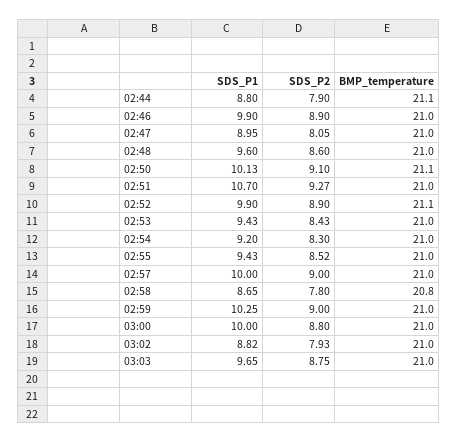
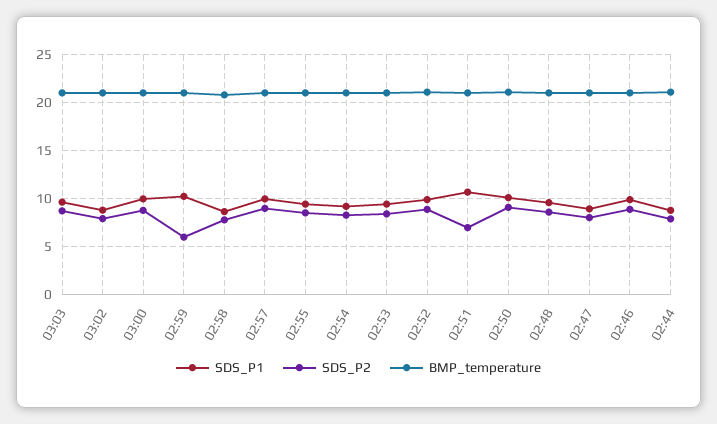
  {
    "SDS_P1": {
      "02:44": 8.8,
      "02:46": 9.9,
      "02:47": 8.95,
      "02:48": 9.6,
      "02:50": 10.13,
      "02:51": 10.7,
      "02:52": 9.9,
      "02:53": 9.43,
      "02:54": 9.2,
      "02:55": 9.43,
      "02:57": 10,
      "02:58": 8.65,
      "02:59": 10.25,
      "03:00": 10,
      "03:02": 8.82,
      "03:03": 9.65
    },
    "SDS_P2": {
      "02:44": 7.9,
      "02:46": 8.9,
      "02:47": 8.05,
      "02:48": 8.6,
      "02:50": 9.1,
-     "02:51": 9.27,
+     "02:51": 7,
      "02:52": 8.9,
      "02:53": 8.43,
      "02:54": 8.3,
      "02:55": 8.52,
      "02:57": 9,
      "02:58": 7.8,
-     "02:59": 9,
+     "02:59": 6,
      "03:00": 8.8,
      "03:02": 7.93,
      "03:03": 8.75
    },
    "BMP_temperature": {
      "02:44": 21.1,
      "02:46": 21,
      "02:47": 21,
      "02:48": 21,
      "02:50": 21.1,
      "02:51": 21,
      "02:52": 21.1,
      "02:53": 21,
      "02:54": 21,
      "02:55": 21,
      "02:57": 21,
      "02:58": 20.8,
      "02:59": 21,
      "03:00": 21,
      "03:02": 21,
      "03:03": 21
    }
  }

